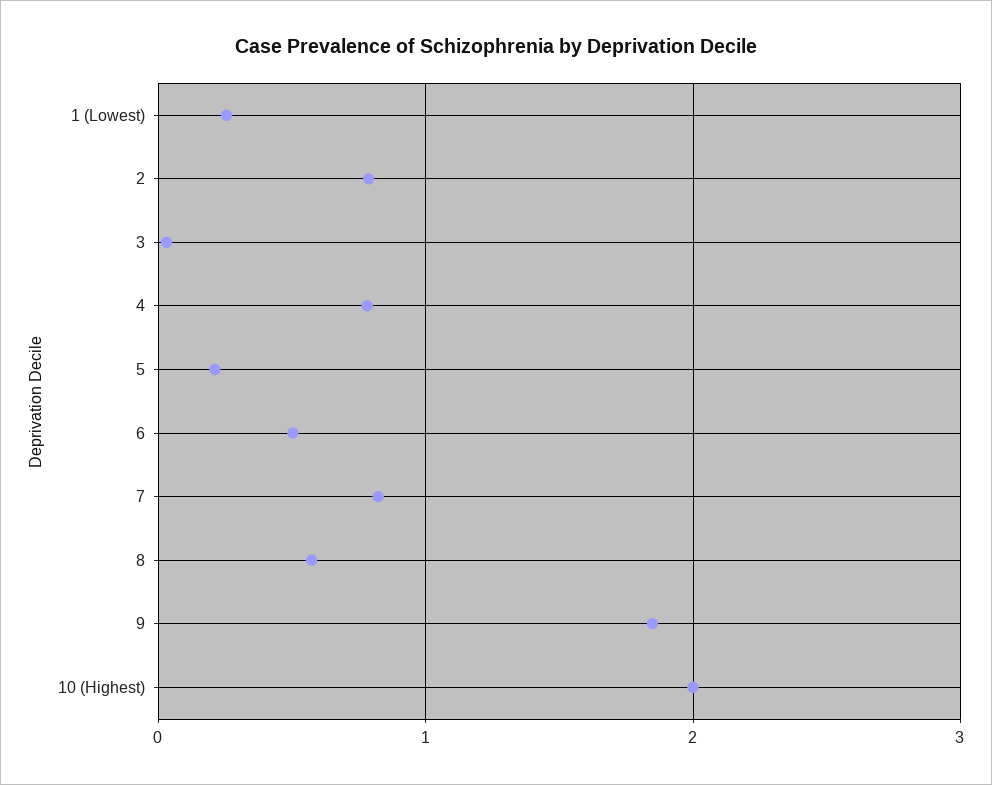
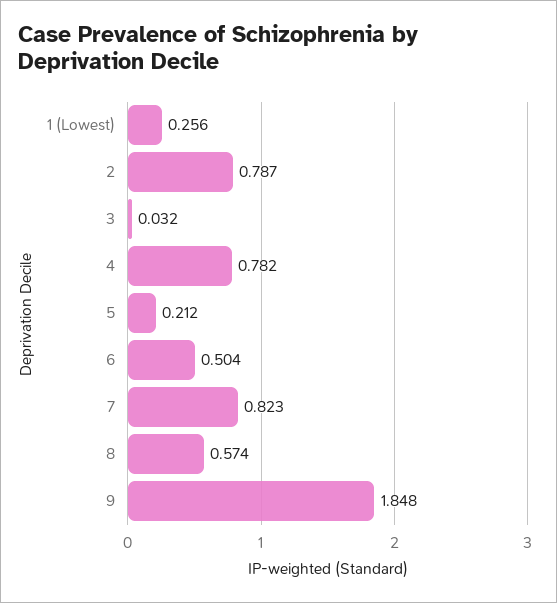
  {
    "1 (Lowest)": 0.256,
    "2": 0.787,
    "3": 0.032,
    "4": 0.782,
    "5": 0.212,
    "6": 0.504,
    "7": 0.823,
    "8": 0.574,
-   "9": 1.848,
+   "9": 1.848
-   "10 (Highest)": 2
  }

